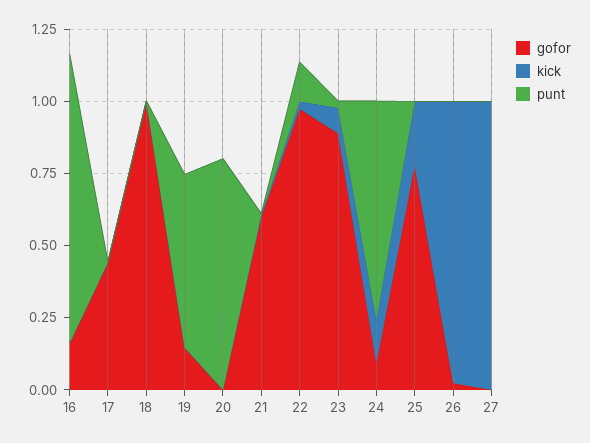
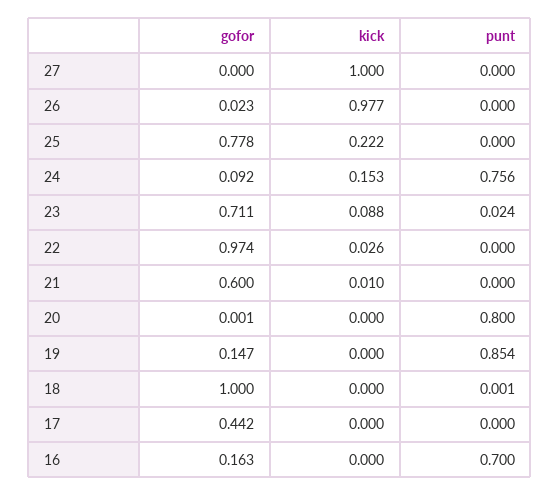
  {
    "gofor": {
      "16": 0.163,
      "17": 0.442,
      "18": 1,
      "19": 0.147,
      "20": 0.001,
      "21": 0.6,
      "22": 0.974,
-     "23": 0.9,
+     "23": 0.711,
      "24": 0.092,
      "25": 0.778,
      "26": 0.023,
      "27": 0
    },
    "kick": {
      "16": 0,
      "17": 0,
      "18": 0,
      "19": 0,
      "20": 0,
      "21": 0.01,
      "22": 0.026,
      "23": 0.088,
      "24": 0.153,
      "25": 0.222,
      "26": 0.977,
      "27": 1
    },
    "punt": {
-     "16": 1,
+     "16": 0.7,
      "17": 0,
      "18": 0.001,
-     "19": 0.6,
+     "19": 0.854,
      "20": 0.8,
      "21": 0,
-     "22": 0.15,
+     "22": 0,
      "23": 0.024,
      "24": 0.756,
      "25": 0,
      "26": 0,
      "27": 0
    }
  }

